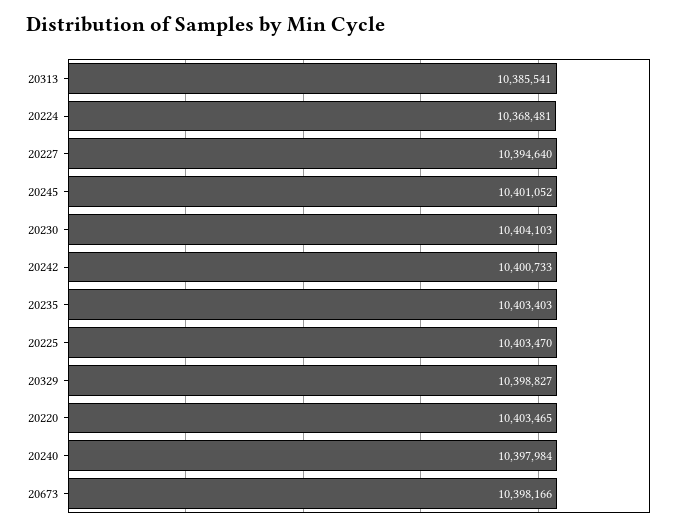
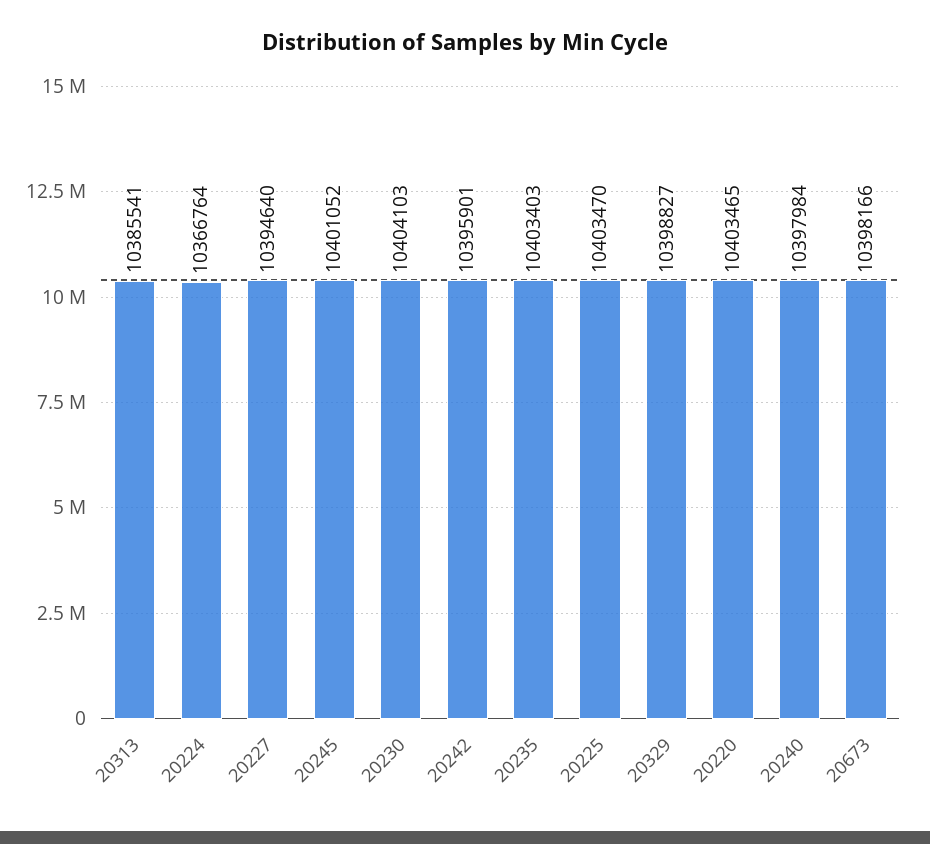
  {
    "20313": 10385541,
-   "20224": 10368481,
+   "20224": 10366764,
    "20227": 10394640,
    "20245": 10401052,
    "20230": 10404103,
-   "20242": 10400733,
+   "20242": 10395901,
    "20235": 10403403,
    "20225": 10403470,
    "20329": 10398827,
    "20220": 10403465,
    "20240": 10397984,
    "20673": 10398166
  }

